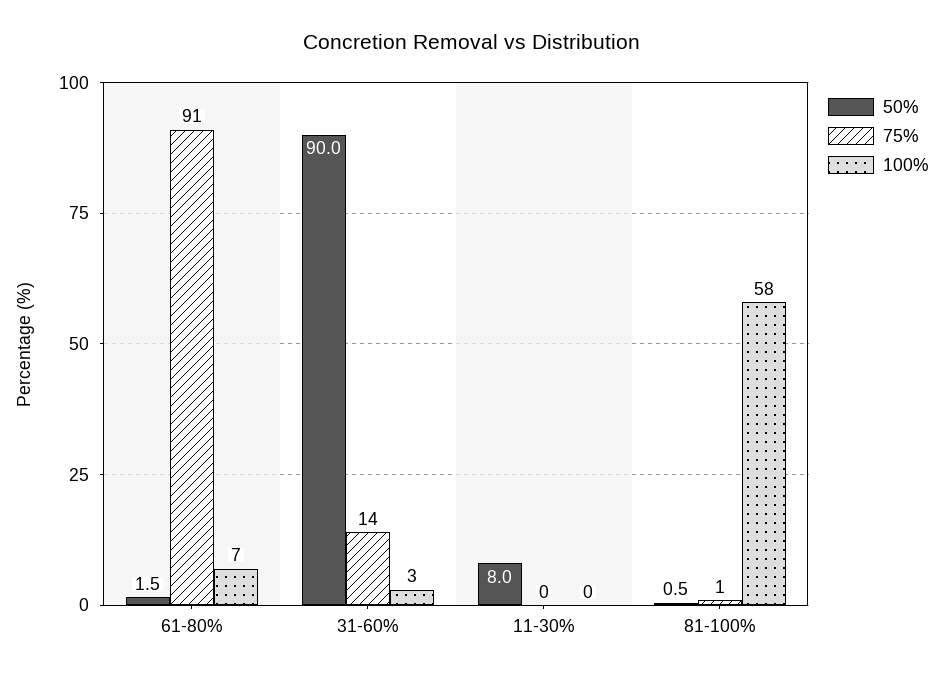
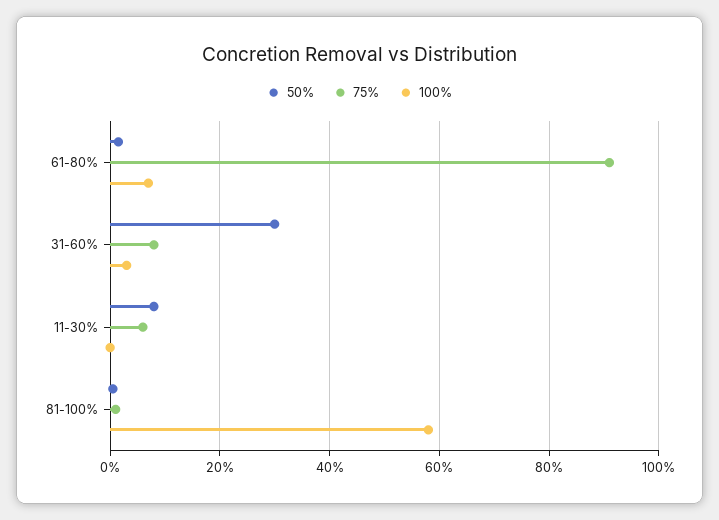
  {
    "50%": {
      "61-80%": 1.5,
-     "31-60%": 90,
+     "31-60%": 30,
      "11-30%": 8,
      "81-100%": 0.5
    },
    "75%": {
      "61-80%": 91,
-     "31-60%": 14,
+     "31-60%": 8,
-     "11-30%": 0,
+     "11-30%": 6,
      "81-100%": 1
    },
    "100%": {
      "61-80%": 7,
      "31-60%": 3,
      "11-30%": 0,
      "81-100%": 58
    }
  }

